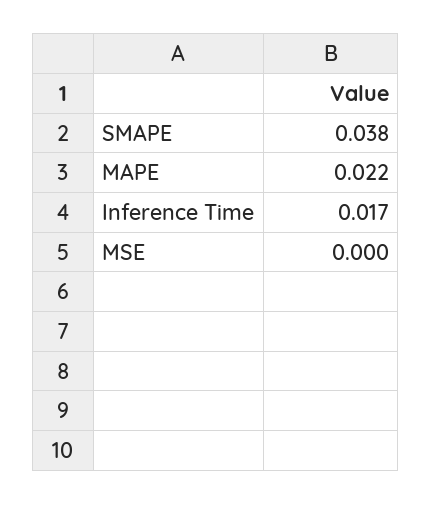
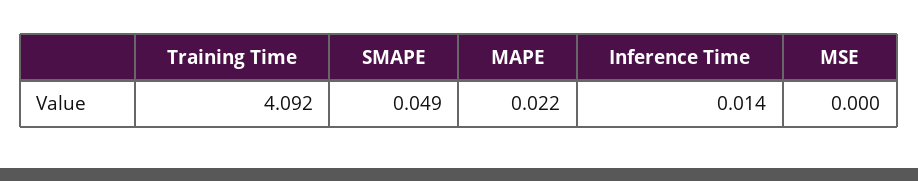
  {
-   "SMAPE": 0.038,
+   "SMAPE": 0.049,
    "MAPE": 0.022,
-   "Inference Time": 0.017,
+   "Inference Time": 0.014,
-   "MSE": 0
+   "MSE": 0,
+   "Training Time": 4.092
  }

